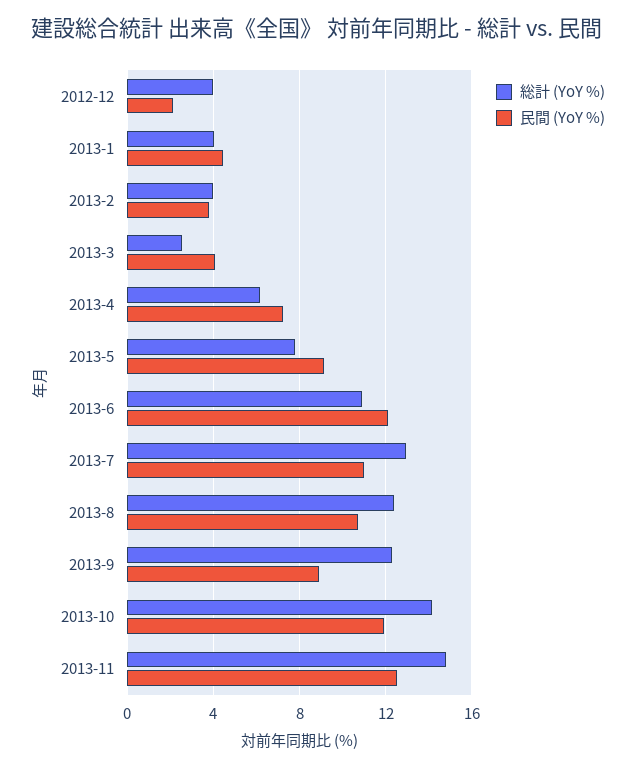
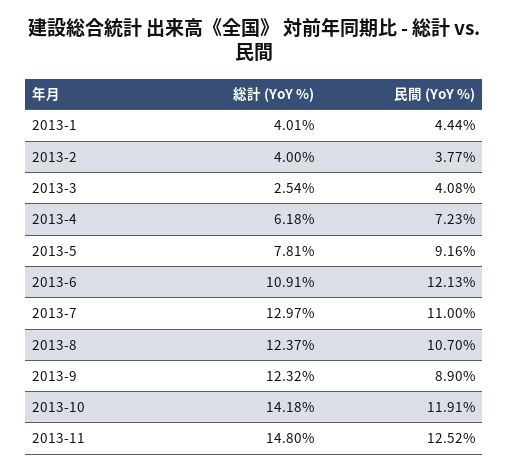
  {
    "総計 (YoY %)": {
-     "2012-12": 4,
      "2013-1": 4.01,
      "2013-2": 4,
      "2013-3": 2.54,
      "2013-4": 6.18,
      "2013-5": 7.81,
      "2013-6": 10.91,
      "2013-7": 12.97,
      "2013-8": 12.37,
      "2013-9": 12.32,
      "2013-10": 14.18,
      "2013-11": 14.8
    },
    "民間 (YoY %)": {
-     "2012-12": 2,
      "2013-1": 4.44,
      "2013-2": 3.77,
      "2013-3": 4.08,
      "2013-4": 7.23,
      "2013-5": 9.16,
      "2013-6": 12.13,
      "2013-7": 11,
      "2013-8": 10.7,
      "2013-9": 8.9,
      "2013-10": 11.91,
      "2013-11": 12.52
    }
  }

